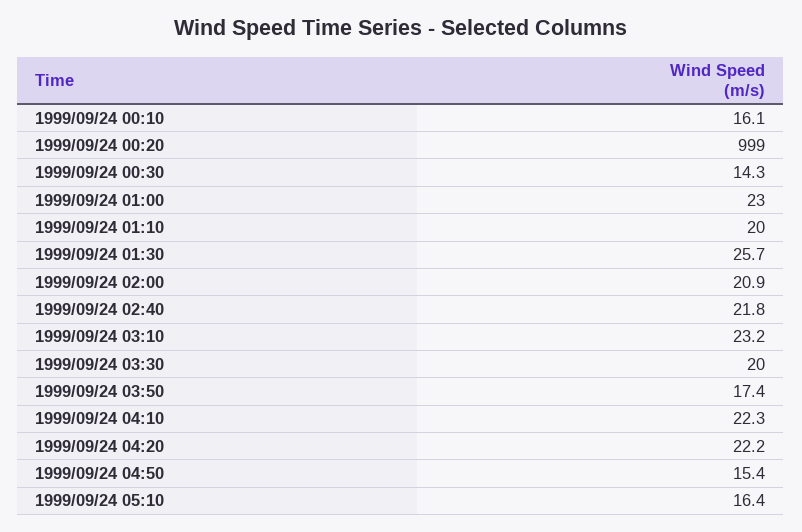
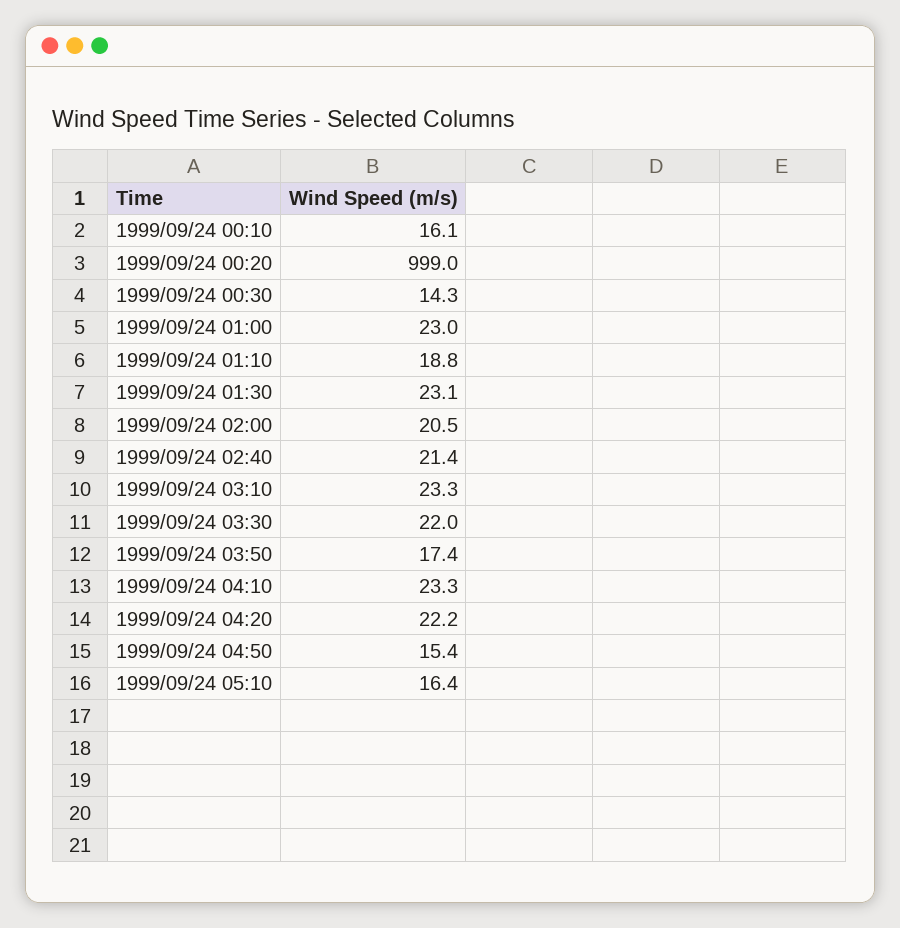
  {
    "1999/09/24 00:10": 16.1,
    "1999/09/24 00:20": 999,
    "1999/09/24 00:30": 14.3,
    "1999/09/24 01:00": 23,
-   "1999/09/24 01:10": 20,
+   "1999/09/24 01:10": 18.8,
-   "1999/09/24 01:30": 25.7,
+   "1999/09/24 01:30": 23.1,
-   "1999/09/24 02:00": 20.9,
+   "1999/09/24 02:00": 20.5,
-   "1999/09/24 02:40": 21.8,
+   "1999/09/24 02:40": 21.4,
-   "1999/09/24 03:10": 23.2,
+   "1999/09/24 03:10": 23.3,
-   "1999/09/24 03:30": 20,
+   "1999/09/24 03:30": 22,
    "1999/09/24 03:50": 17.4,
-   "1999/09/24 04:10": 22.3,
+   "1999/09/24 04:10": 23.3,
    "1999/09/24 04:20": 22.2,
    "1999/09/24 04:50": 15.4,
    "1999/09/24 05:10": 16.4
  }

